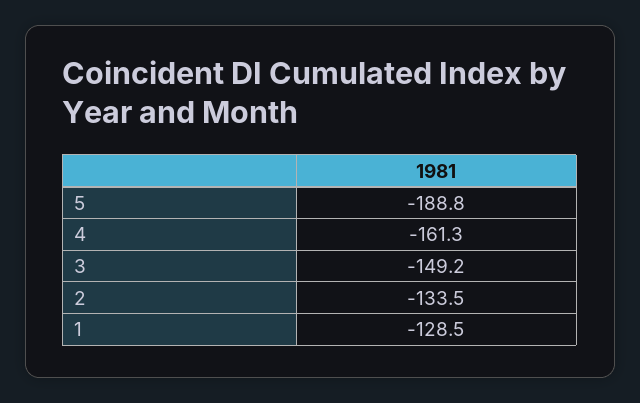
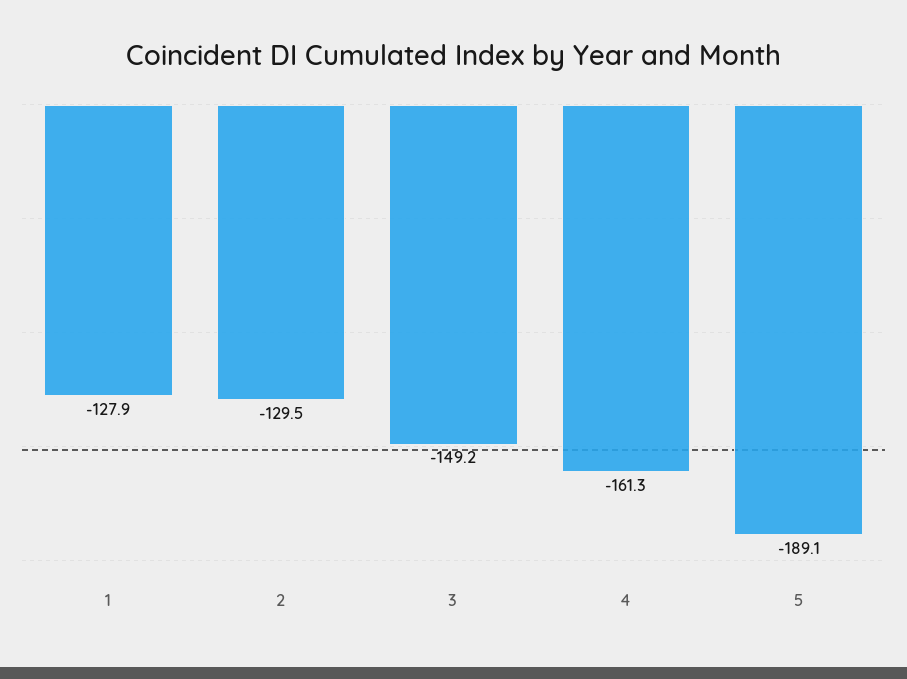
  {
-   "5": -188.8,
+   "5": -189.1,
    "4": -161.3,
    "3": -149.2,
-   "2": -133.5,
+   "2": -129.5,
-   "1": -128.5
+   "1": -127.9
  }

